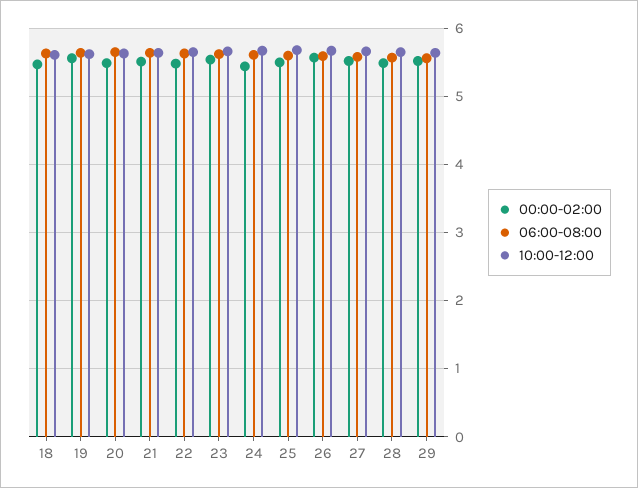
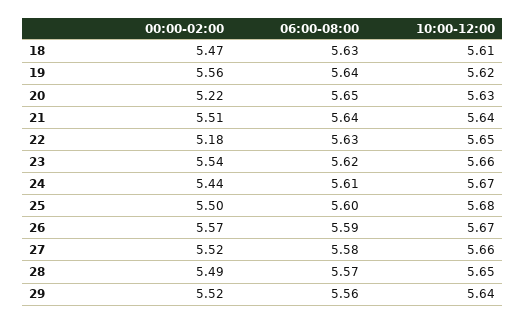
  {
    "00:00-02:00": {
      "18": 5.47,
      "19": 5.56,
-     "20": 5.5,
+     "20": 5.22,
      "21": 5.51,
-     "22": 5.5,
+     "22": 5.18,
      "23": 5.54,
      "24": 5.44,
      "25": 5.5,
      "26": 5.57,
      "27": 5.52,
      "28": 5.49,
      "29": 5.52
    },
    "06:00-08:00": {
      "18": 5.63,
      "19": 5.64,
      "20": 5.65,
      "21": 5.64,
      "22": 5.63,
      "23": 5.62,
      "24": 5.61,
      "25": 5.6,
      "26": 5.59,
      "27": 5.58,
      "28": 5.57,
      "29": 5.56
    },
    "10:00-12:00": {
      "18": 5.61,
      "19": 5.62,
      "20": 5.63,
      "21": 5.64,
      "22": 5.65,
      "23": 5.66,
      "24": 5.67,
      "25": 5.68,
      "26": 5.67,
      "27": 5.66,
      "28": 5.65,
      "29": 5.64
    }
  }

